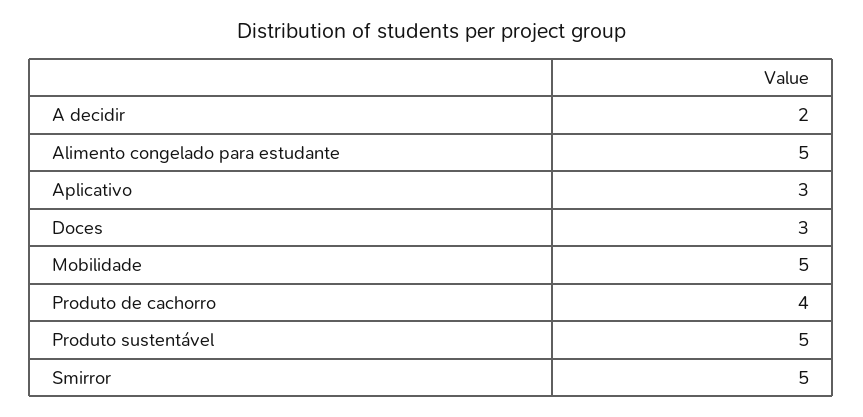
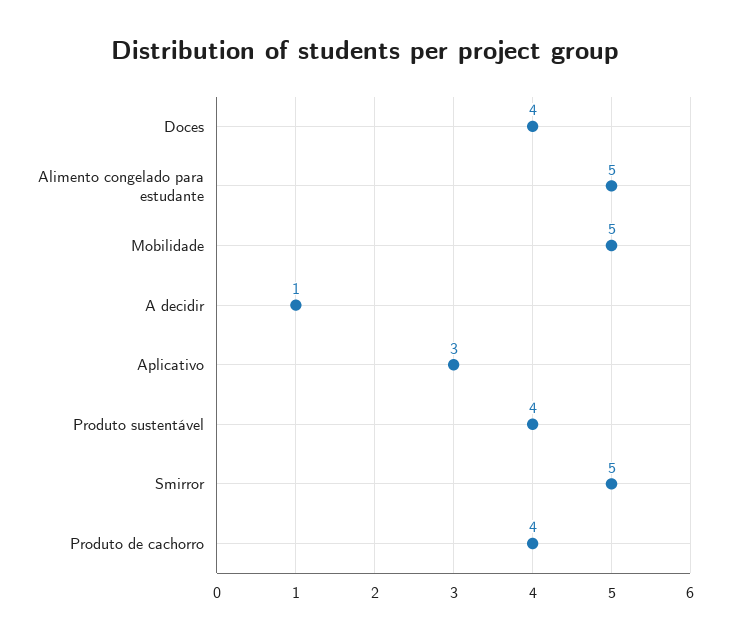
  {
-   "A decidir": 2,
+   "A decidir": 1,
    "Alimento congelado para estudante": 5,
    "Aplicativo": 3,
-   "Doces": 3,
+   "Doces": 4,
    "Mobilidade": 5,
    "Produto de cachorro": 4,
-   "Produto sustentável": 5,
+   "Produto sustentável": 4,
    "Smirror": 5
  }

